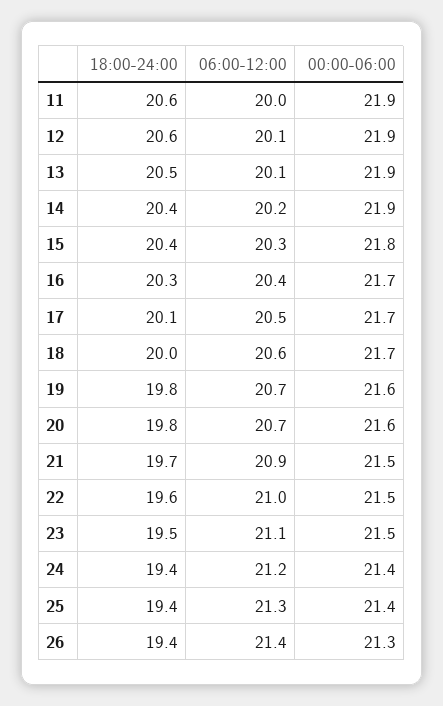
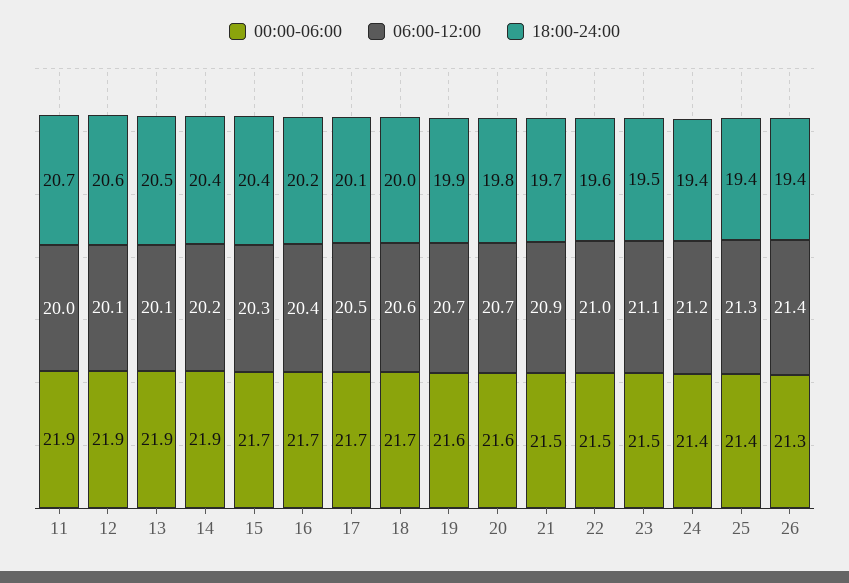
  {
    "18:00-24:00": {
-     "11": 20.6,
+     "11": 20.7,
      "12": 20.6,
      "13": 20.5,
      "14": 20.4,
      "15": 20.4,
-     "16": 20.3,
+     "16": 20.2,
      "17": 20.1,
      "18": 20,
-     "19": 19.8,
+     "19": 19.9,
      "20": 19.8,
      "21": 19.7,
      "22": 19.6,
      "23": 19.5,
      "24": 19.4,
      "25": 19.4,
      "26": 19.4
    },
    "06:00-12:00": {
      "11": 20,
      "12": 20.1,
      "13": 20.1,
      "14": 20.2,
      "15": 20.3,
      "16": 20.4,
      "17": 20.5,
      "18": 20.6,
      "19": 20.7,
      "20": 20.7,
      "21": 20.9,
      "22": 21,
      "23": 21.1,
      "24": 21.2,
      "25": 21.3,
      "26": 21.4
    },
    "00:00-06:00": {
      "11": 21.9,
      "12": 21.9,
      "13": 21.9,
      "14": 21.9,
-     "15": 21.8,
+     "15": 21.7,
      "16": 21.7,
      "17": 21.7,
      "18": 21.7,
      "19": 21.6,
      "20": 21.6,
      "21": 21.5,
      "22": 21.5,
      "23": 21.5,
      "24": 21.4,
      "25": 21.4,
      "26": 21.3
    }
  }

